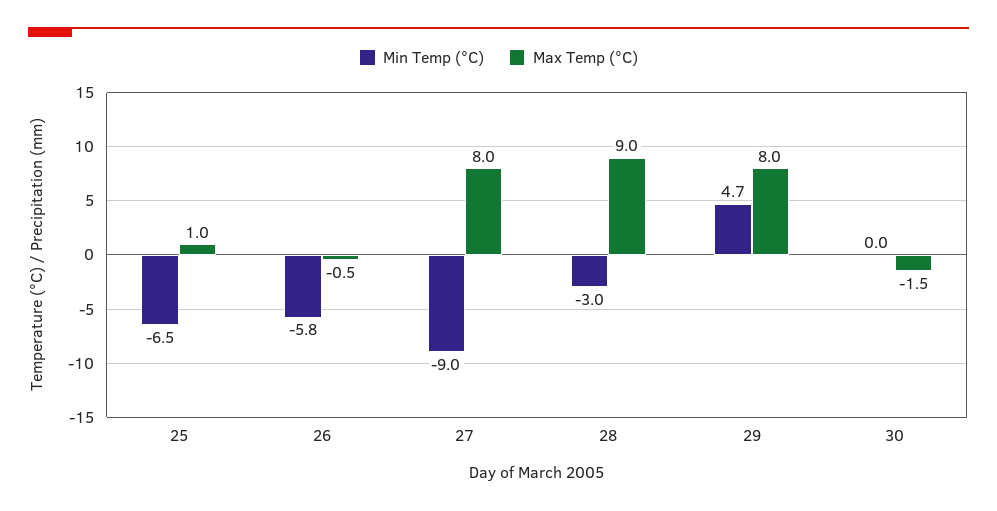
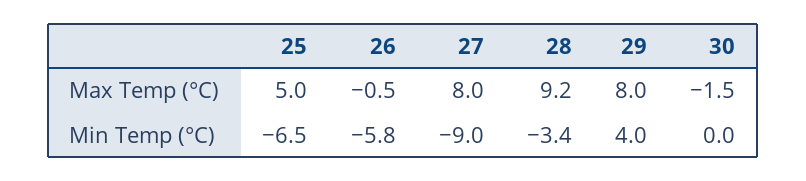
  {
    "Min Temp (°C)": {
      "25": -6.5,
      "26": -5.8,
      "27": -9,
-     "28": -3,
+     "28": -3.4,
-     "29": 4.7,
+     "29": 4,
      "30": 0
    },
    "Max Temp (°C)": {
-     "25": 1,
+     "25": 5,
      "26": -0.5,
      "27": 8,
-     "28": 9,
+     "28": 9.2,
      "29": 8,
      "30": -1.5
    }
  }

